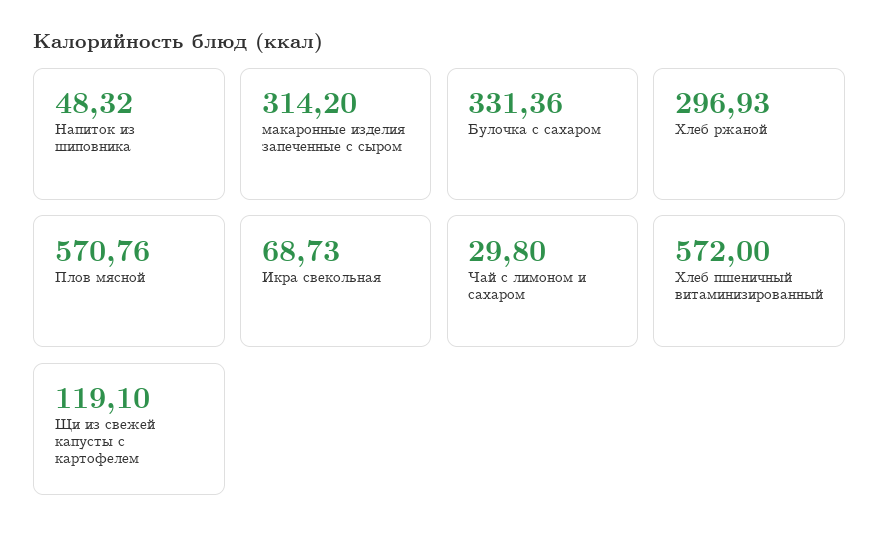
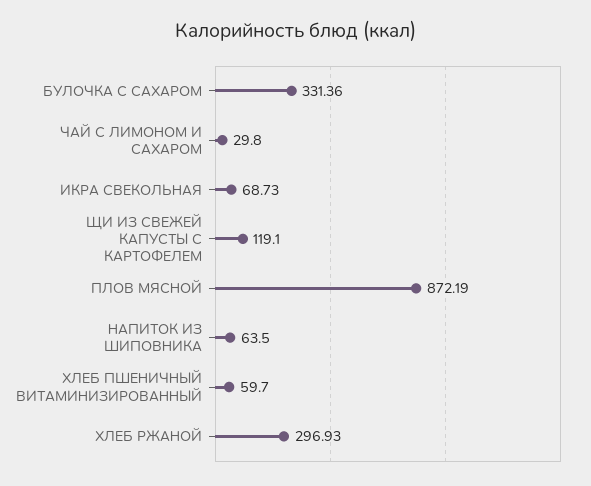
  {
-   "Напиток из шиповника": 48.32,
+   "Напиток из шиповника": 63.5,
-   "макаронные изделия запеченные с сыром": 314.2,
    "Булочка с сахаром": 331.36,
    "Хлеб ржаной": 296.93,
-   "Плов мясной": 570.76,
+   "Плов мясной": 872.19,
    "Икра свекольная": 68.73,
    "Чай с лимоном и сахаром": 29.8,
-   "Хлеб пшеничный витаминизированный": 572,
+   "Хлеб пшеничный витаминизированный": 59.7,
    "Щи из свежей капусты с картофелем": 119.1
  }

